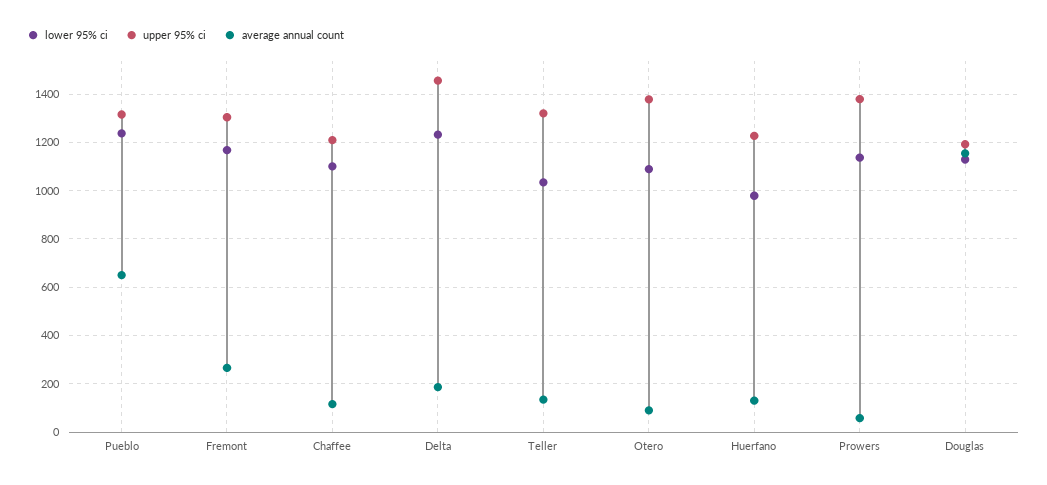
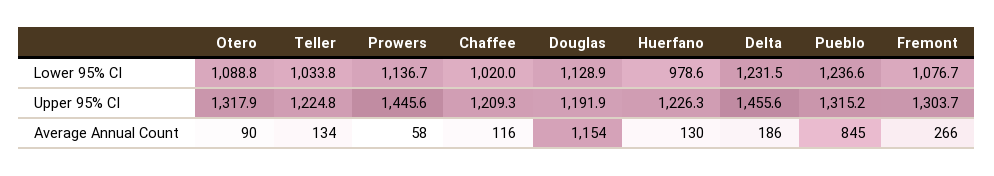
  {
    "lower 95% ci": {
      "Pueblo": 1236.6,
-     "Fremont": 1175,
+     "Fremont": 1076.7,
-     "Chaffee": 1100,
+     "Chaffee": 1020,
      "Delta": 1231.5,
      "Teller": 1033.8,
      "Otero": 1088.8,
      "Huerfano": 978.6,
      "Prowers": 1136.7,
      "Douglas": 1128.9
    },
    "upper 95% ci": {
      "Pueblo": 1315.2,
      "Fremont": 1303.7,
      "Chaffee": 1209.3,
      "Delta": 1455.6,
-     "Teller": 1325,
+     "Teller": 1224.8,
-     "Otero": 1375,
+     "Otero": 1317.9,
      "Huerfano": 1226.3,
-     "Prowers": 1375,
+     "Prowers": 1445.6,
      "Douglas": 1191.9
    },
    "average annual count": {
-     "Pueblo": 650,
+     "Pueblo": 845,
      "Fremont": 266,
      "Chaffee": 116,
      "Delta": 186,
      "Teller": 134,
      "Otero": 90,
      "Huerfano": 130,
      "Prowers": 58,
      "Douglas": 1154
    }
  }

